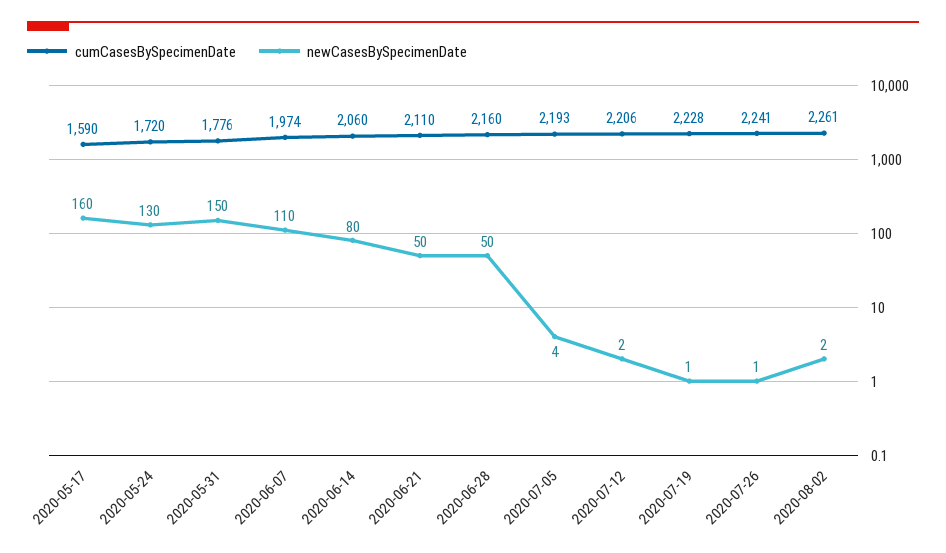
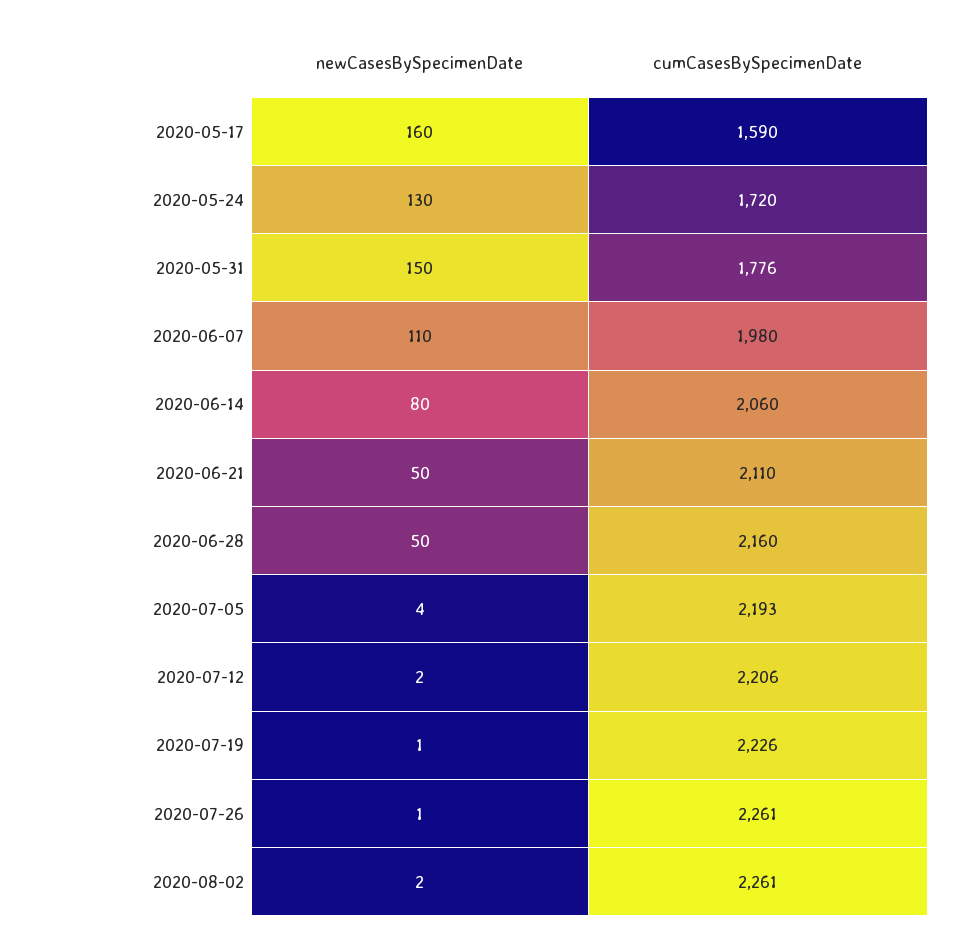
  {
    "cumCasesBySpecimenDate": {
      "2020-05-17": 1590,
      "2020-05-24": 1720,
      "2020-05-31": 1776,
-     "2020-06-07": 1974,
+     "2020-06-07": 1980,
      "2020-06-14": 2060,
      "2020-06-21": 2110,
      "2020-06-28": 2160,
      "2020-07-05": 2193,
      "2020-07-12": 2206,
-     "2020-07-19": 2228,
+     "2020-07-19": 2226,
-     "2020-07-26": 2241,
+     "2020-07-26": 2261,
      "2020-08-02": 2261
    },
    "newCasesBySpecimenDate": {
      "2020-05-17": 160,
      "2020-05-24": 130,
      "2020-05-31": 150,
      "2020-06-07": 110,
      "2020-06-14": 80,
      "2020-06-21": 50,
      "2020-06-28": 50,
      "2020-07-05": 4,
      "2020-07-12": 2,
      "2020-07-19": 1,
      "2020-07-26": 1,
      "2020-08-02": 2
    }
  }

